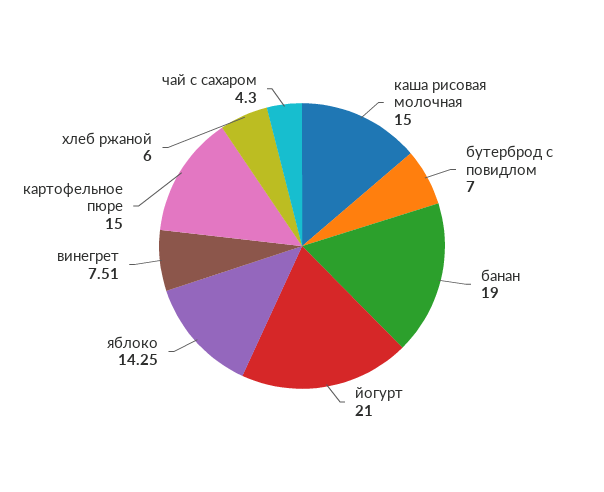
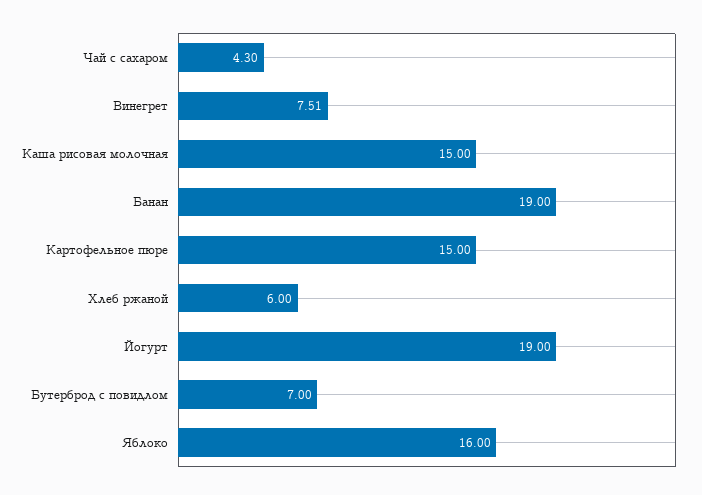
  {
    "каша рисовая молочная": 15,
    "бутерброд с повидлом": 7,
    "банан": 19,
-   "йогурт": 21,
+   "йогурт": 19,
-   "яблоко": 14.25,
+   "яблоко": 16,
    "винегрет": 7.51,
    "картофельное пюре": 15,
    "хлеб ржаной": 6,
    "чай с сахаром": 4.3
  }

